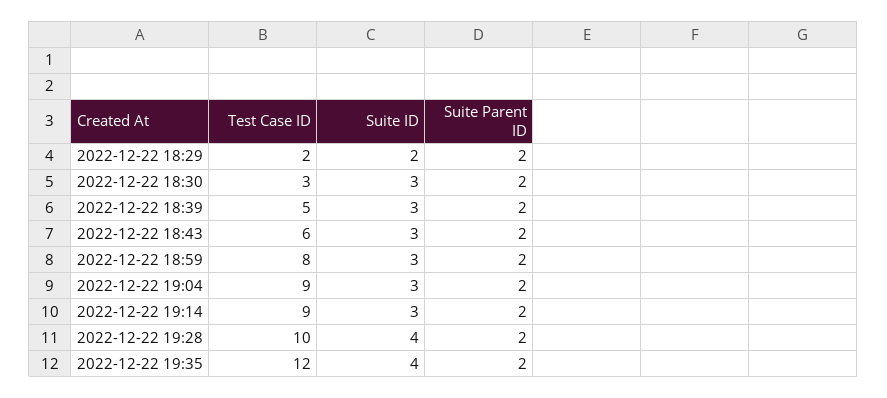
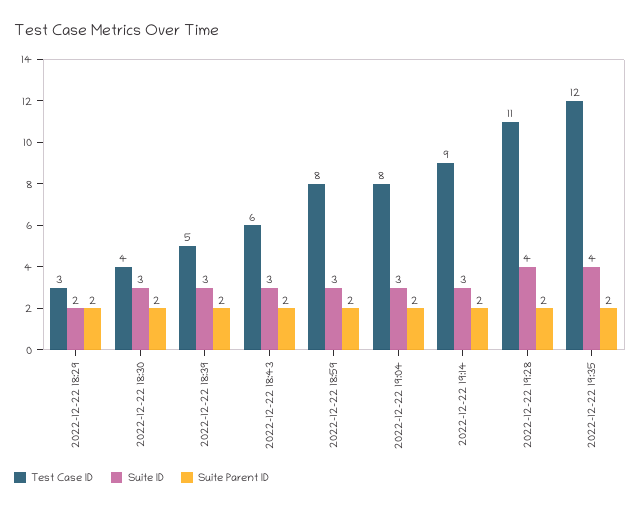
  {
    "Test Case ID": {
-     "2022-12-22 18:29": 2,
+     "2022-12-22 18:29": 3,
-     "2022-12-22 18:30": 3,
+     "2022-12-22 18:30": 4,
      "2022-12-22 18:39": 5,
      "2022-12-22 18:43": 6,
      "2022-12-22 18:59": 8,
-     "2022-12-22 19:04": 9,
+     "2022-12-22 19:04": 8,
      "2022-12-22 19:14": 9,
-     "2022-12-22 19:28": 10,
+     "2022-12-22 19:28": 11,
      "2022-12-22 19:35": 12
    },
    "Suite ID": {
      "2022-12-22 18:29": 2,
      "2022-12-22 18:30": 3,
      "2022-12-22 18:39": 3,
      "2022-12-22 18:43": 3,
      "2022-12-22 18:59": 3,
      "2022-12-22 19:04": 3,
      "2022-12-22 19:14": 3,
      "2022-12-22 19:28": 4,
      "2022-12-22 19:35": 4
    },
    "Suite Parent ID": {
      "2022-12-22 18:29": 2,
      "2022-12-22 18:30": 2,
      "2022-12-22 18:39": 2,
      "2022-12-22 18:43": 2,
      "2022-12-22 18:59": 2,
      "2022-12-22 19:04": 2,
      "2022-12-22 19:14": 2,
      "2022-12-22 19:28": 2,
      "2022-12-22 19:35": 2
    }
  }

